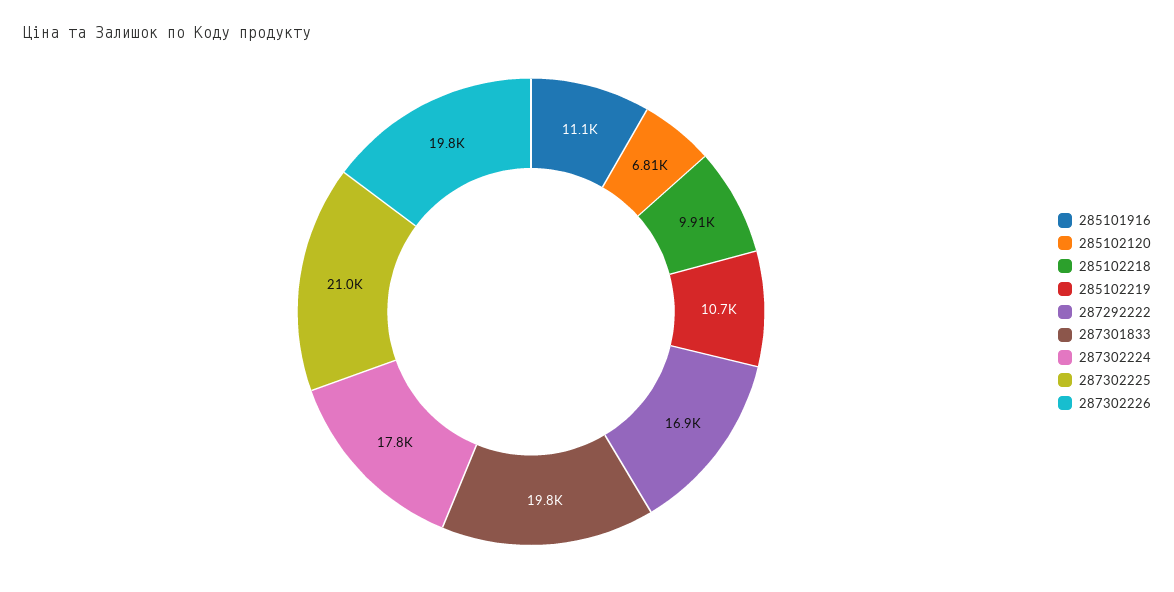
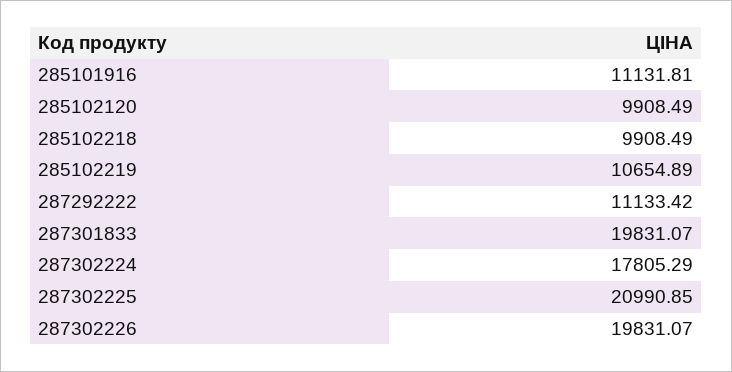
  {
    "285101916": 11131.81,
-   "285102120": 6810,
+   "285102120": 9908.49,
    "285102218": 9908.49,
    "285102219": 10654.89,
-   "287292222": 16900,
+   "287292222": 11133.42,
    "287301833": 19831.07,
    "287302224": 17805.29,
    "287302225": 20990.85,
    "287302226": 19831.07
  }

